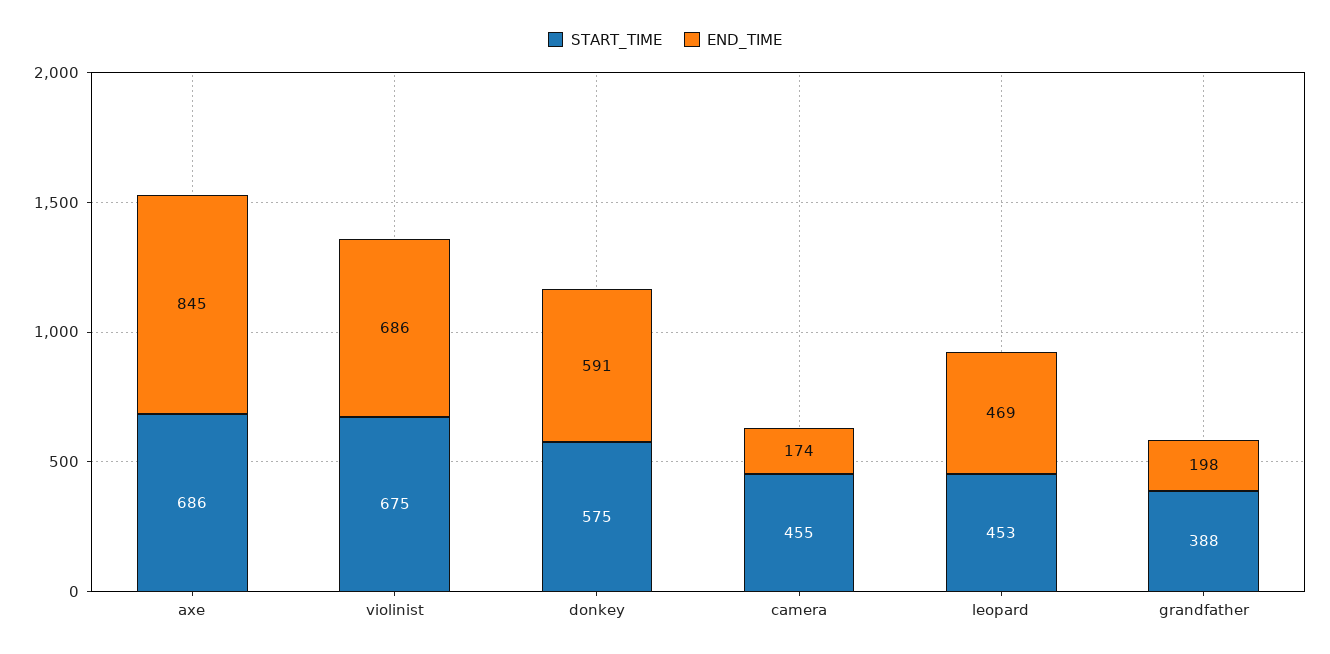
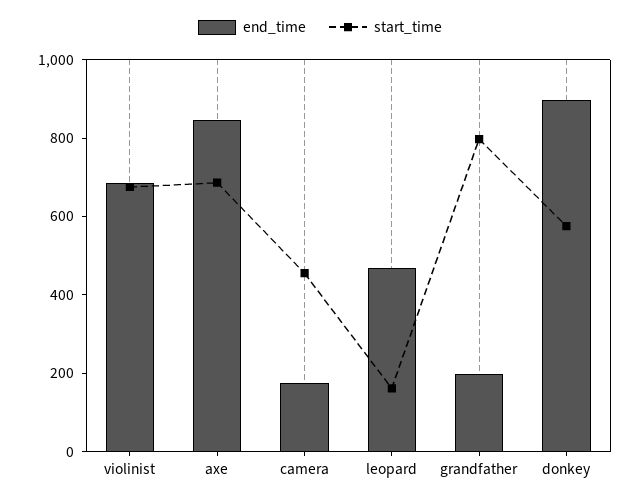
  {
    "START_TIME": {
      "axe": 686,
      "violinist": 675,
      "donkey": 575,
      "camera": 455,
-     "leopard": 453,
+     "leopard": 150,
-     "grandfather": 388
+     "grandfather": 800
    },
    "END_TIME": {
      "axe": 845,
      "violinist": 686,
-     "donkey": 591,
+     "donkey": 900,
      "camera": 174,
      "leopard": 469,
      "grandfather": 198
    }
  }

